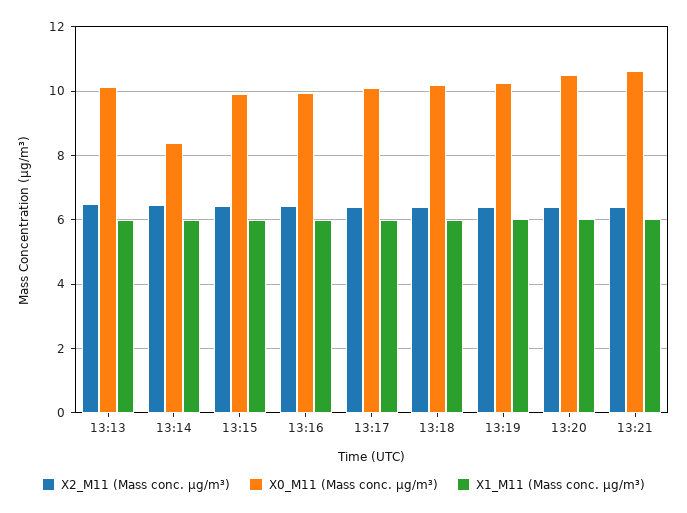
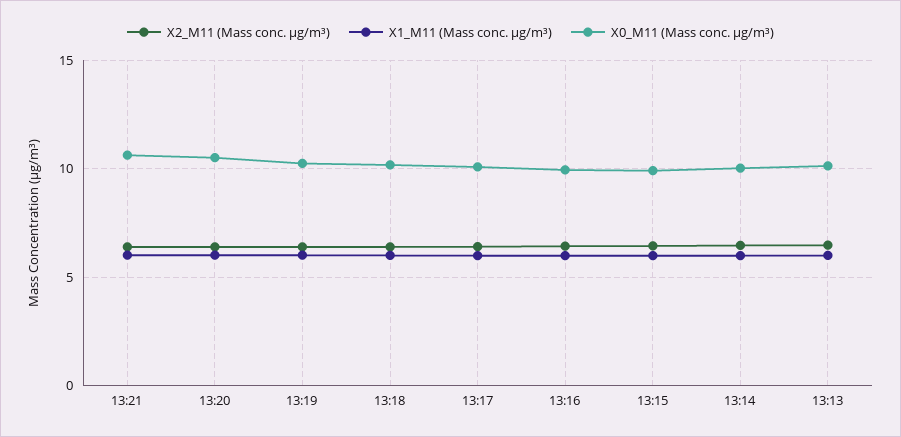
  {
    "X2_M11 (Mass conc. μg/m³)": {
      "13:13": 6.4,
      "13:14": 6.4,
      "13:15": 6.4,
      "13:16": 6.4,
      "13:17": 6.4,
      "13:18": 6.4,
      "13:19": 6.4,
      "13:20": 6.4,
      "13:21": 6.4
    },
    "X0_M11 (Mass conc. μg/m³)": {
      "13:13": 10.2,
-     "13:14": 8.4,
+     "13:14": 10,
      "13:15": 10,
      "13:16": 10,
      "13:17": 10,
      "13:18": 10.2,
      "13:19": 10.2,
      "13:20": 10.6,
      "13:21": 10.6
    },
    "X1_M11 (Mass conc. μg/m³)": {
      "13:13": 6,
      "13:14": 6,
      "13:15": 6,
      "13:16": 6,
      "13:17": 6,
      "13:18": 6,
      "13:19": 6,
      "13:20": 6,
      "13:21": 6
    }
  }

